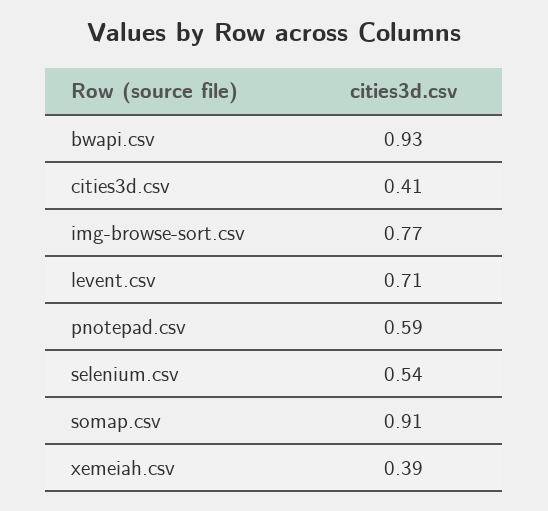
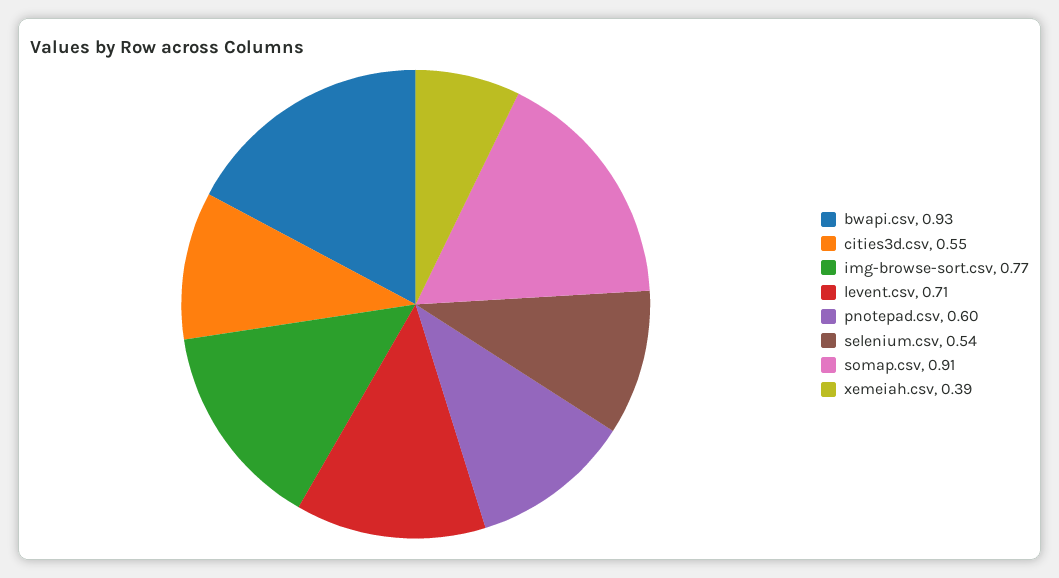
  {
    "bwapi.csv": 0.93,
-   "cities3d.csv": 0.41,
+   "cities3d.csv": 0.55,
    "img-browse-sort.csv": 0.77,
    "levent.csv": 0.71,
-   "pnotepad.csv": 0.59,
+   "pnotepad.csv": 0.6,
    "selenium.csv": 0.54,
    "somap.csv": 0.91,
    "xemeiah.csv": 0.39
  }

